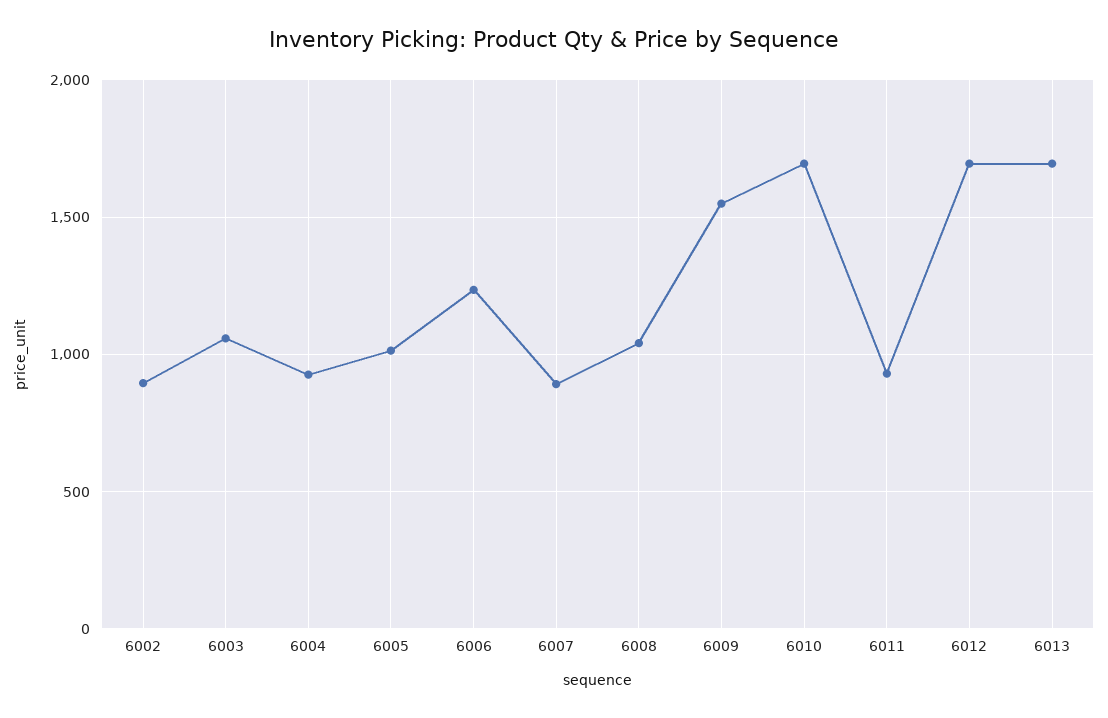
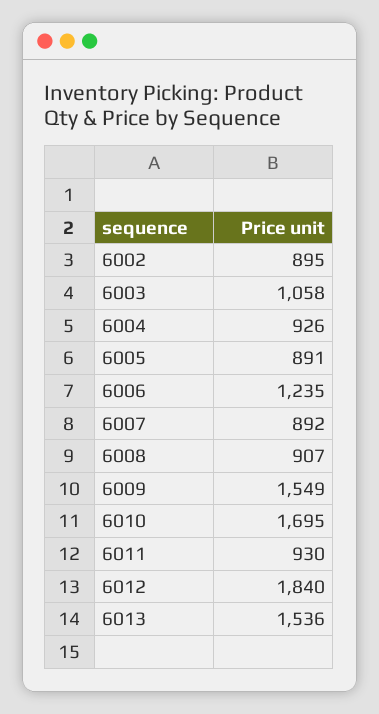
  {
    "6002": 895,
    "6003": 1058,
    "6004": 926,
-   "6005": 1000,
+   "6005": 891,
    "6006": 1235,
    "6007": 892,
-   "6008": 1050,
+   "6008": 907,
    "6009": 1549,
    "6010": 1695,
    "6011": 930,
-   "6012": 1700,
+   "6012": 1840,
-   "6013": 1700
+   "6013": 1536
  }

